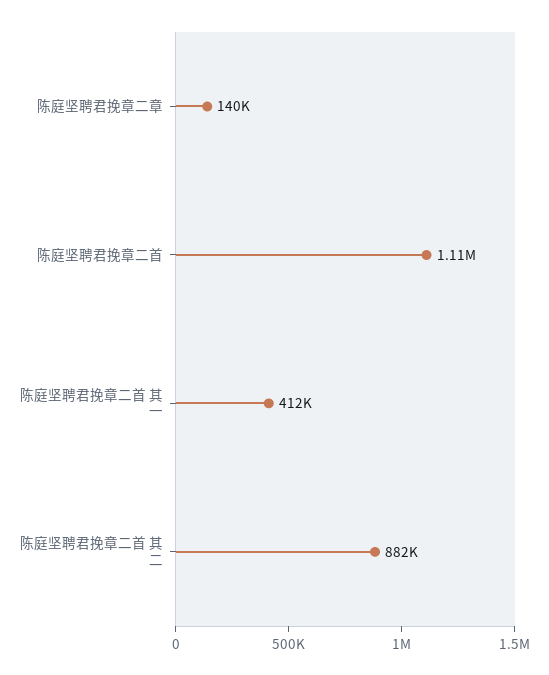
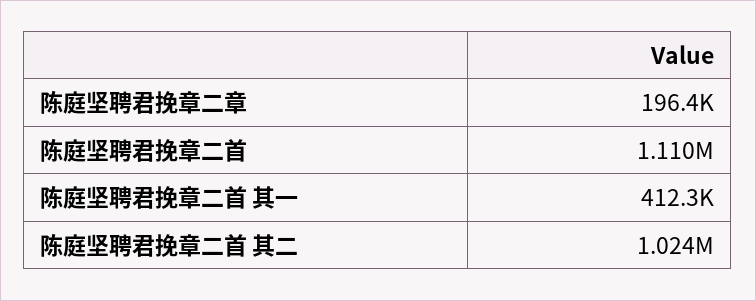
  {
-   "陈庭坚聘君挽章二章": 140000,
+   "陈庭坚聘君挽章二章": 196400,
    "陈庭坚聘君挽章二首": 1110000,
    "陈庭坚聘君挽章二首 其一": 412300,
-   "陈庭坚聘君挽章二首 其二": 882000
+   "陈庭坚聘君挽章二首 其二": 1024000
  }

